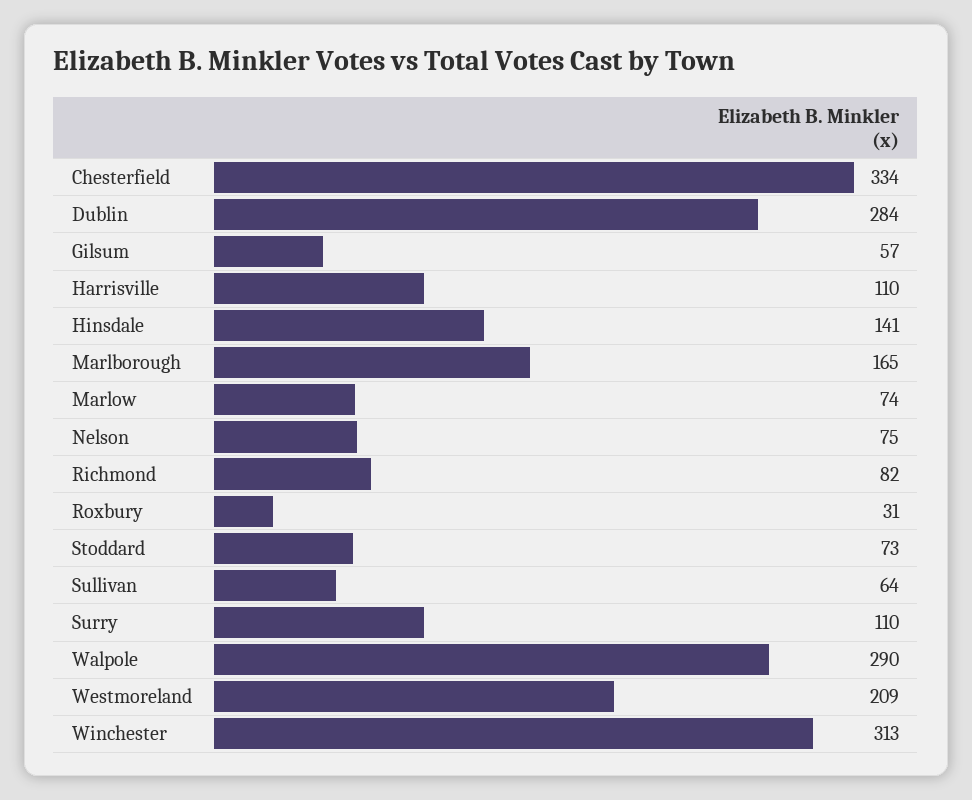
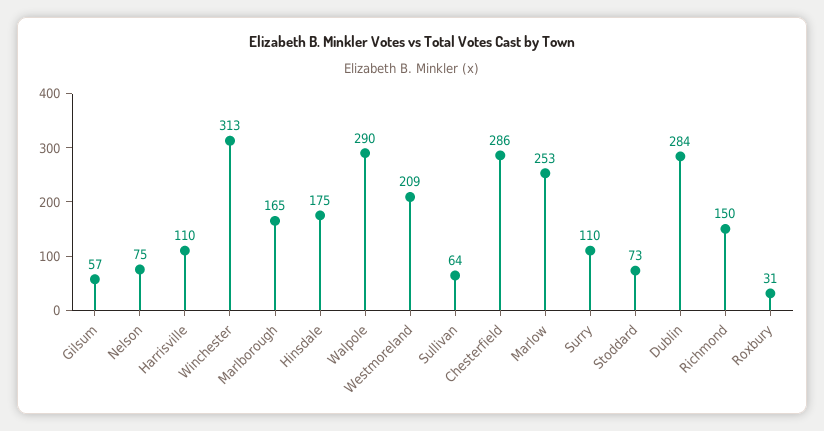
  {
-   "Chesterfield": 334,
+   "Chesterfield": 286,
    "Dublin": 284,
    "Gilsum": 57,
    "Harrisville": 110,
-   "Hinsdale": 141,
+   "Hinsdale": 175,
    "Marlborough": 165,
-   "Marlow": 74,
+   "Marlow": 253,
    "Nelson": 75,
-   "Richmond": 82,
+   "Richmond": 150,
    "Roxbury": 31,
    "Stoddard": 73,
    "Sullivan": 64,
    "Surry": 110,
    "Walpole": 290,
    "Westmoreland": 209,
    "Winchester": 313
  }

